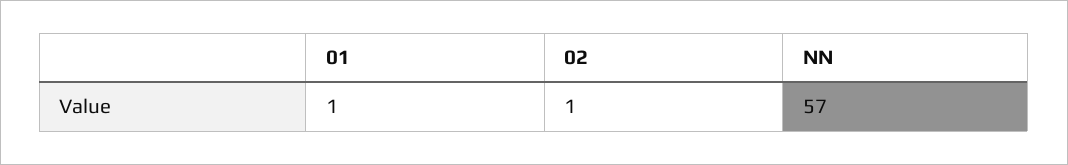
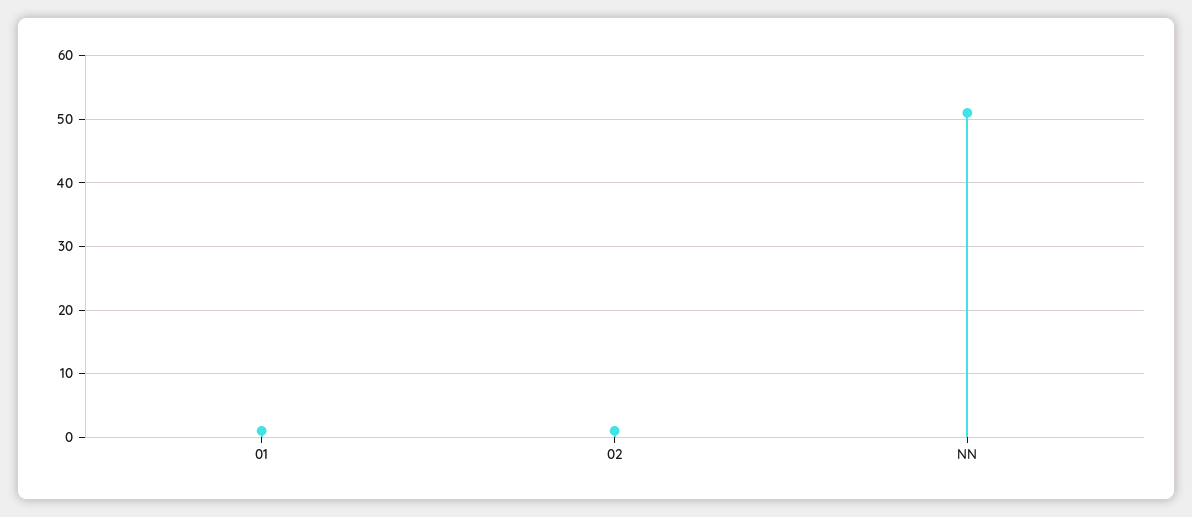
  {
    "01": 1,
    "02": 1,
-   "NN": 57
+   "NN": 51
  }

